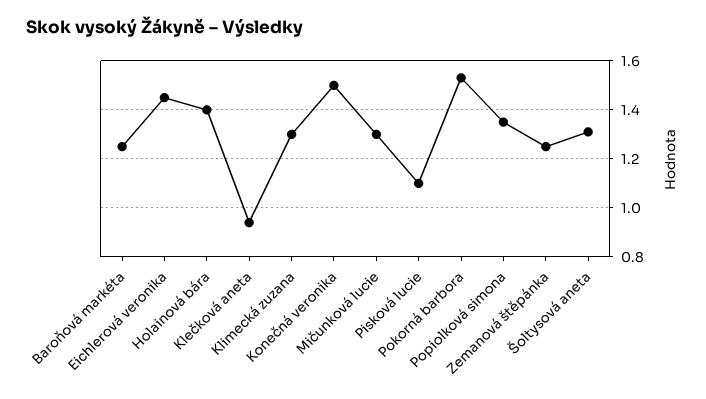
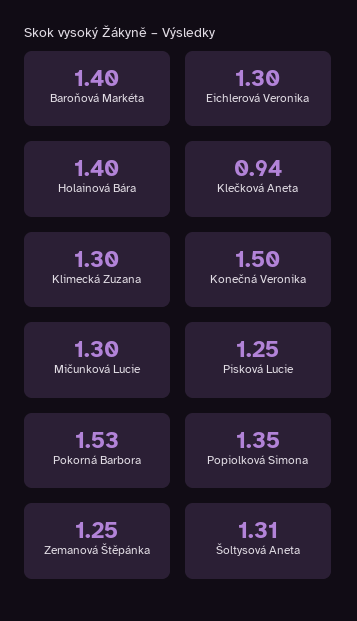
  {
-   "Baroňová markéta": 1.25,
+   "Baroňová markéta": 1.4,
-   "Eichlerová veronika": 1.45,
+   "Eichlerová veronika": 1.3,
    "Holainová bára": 1.4,
    "Klečková aneta": 0.94,
    "Klimecká zuzana": 1.3,
    "Konečná veronika": 1.5,
    "Mičunková lucie": 1.3,
-   "Pisková lucie": 1.1,
+   "Pisková lucie": 1.25,
    "Pokorná barbora": 1.53,
    "Popiolková simona": 1.35,
    "Zemanová štěpánka": 1.25,
    "Šoltysová aneta": 1.31
  }

